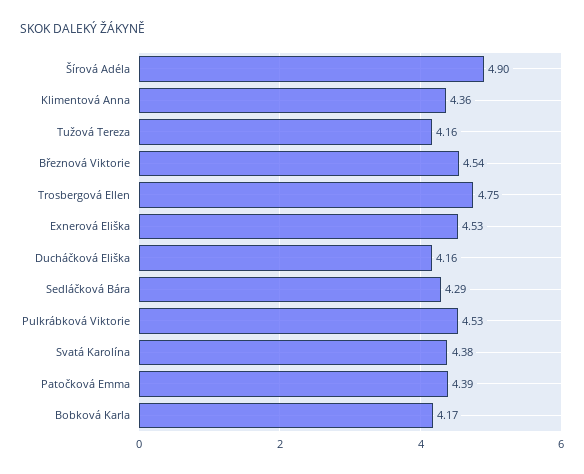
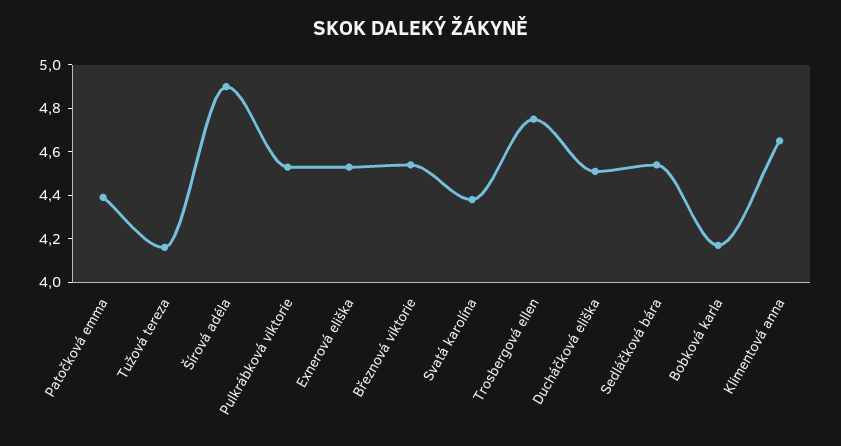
  {
    "Šírová Adéla": 4.9,
-   "Klimentová Anna": 4.36,
+   "Klimentová Anna": 4.65,
    "Tužová Tereza": 4.16,
    "Březnová Viktorie": 4.54,
    "Trosbergová Ellen": 4.75,
    "Exnerová Eliška": 4.53,
-   "Ducháčková Eliška": 4.16,
+   "Ducháčková Eliška": 4.5,
-   "Sedláčková Bára": 4.29,
+   "Sedláčková Bára": 4.55,
    "Pulkrábková Viktorie": 4.53,
    "Svatá Karolína": 4.38,
    "Patočková Emma": 4.39,
    "Bobková Karla": 4.17
  }

